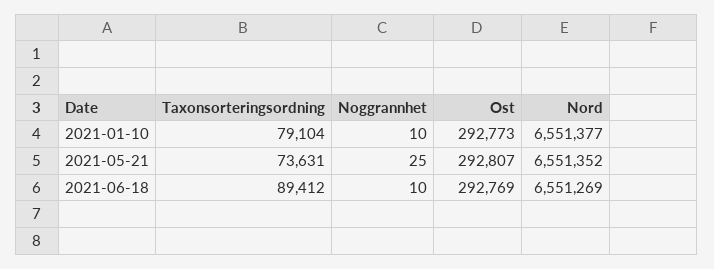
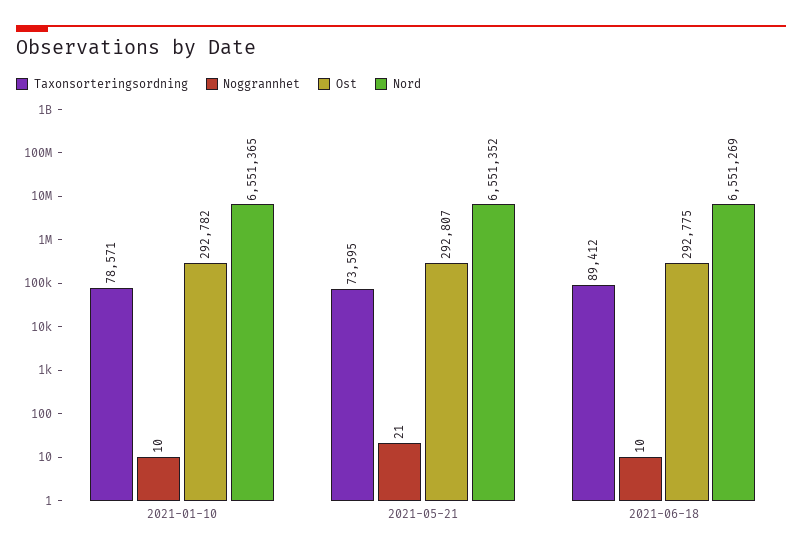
  {
    "Taxonsorteringsordning": {
-     "2021-01-10": 79104,
+     "2021-01-10": 78571,
-     "2021-05-21": 73631,
+     "2021-05-21": 73595,
      "2021-06-18": 89412
    },
    "Noggrannhet": {
      "2021-01-10": 10,
-     "2021-05-21": 25,
+     "2021-05-21": 21,
      "2021-06-18": 10
    },
    "Ost": {
-     "2021-01-10": 292773,
+     "2021-01-10": 292782,
      "2021-05-21": 292807,
-     "2021-06-18": 292769
+     "2021-06-18": 292775
    },
    "Nord": {
-     "2021-01-10": 6551377,
+     "2021-01-10": 6551365,
      "2021-05-21": 6551352,
      "2021-06-18": 6551269
    }
  }

